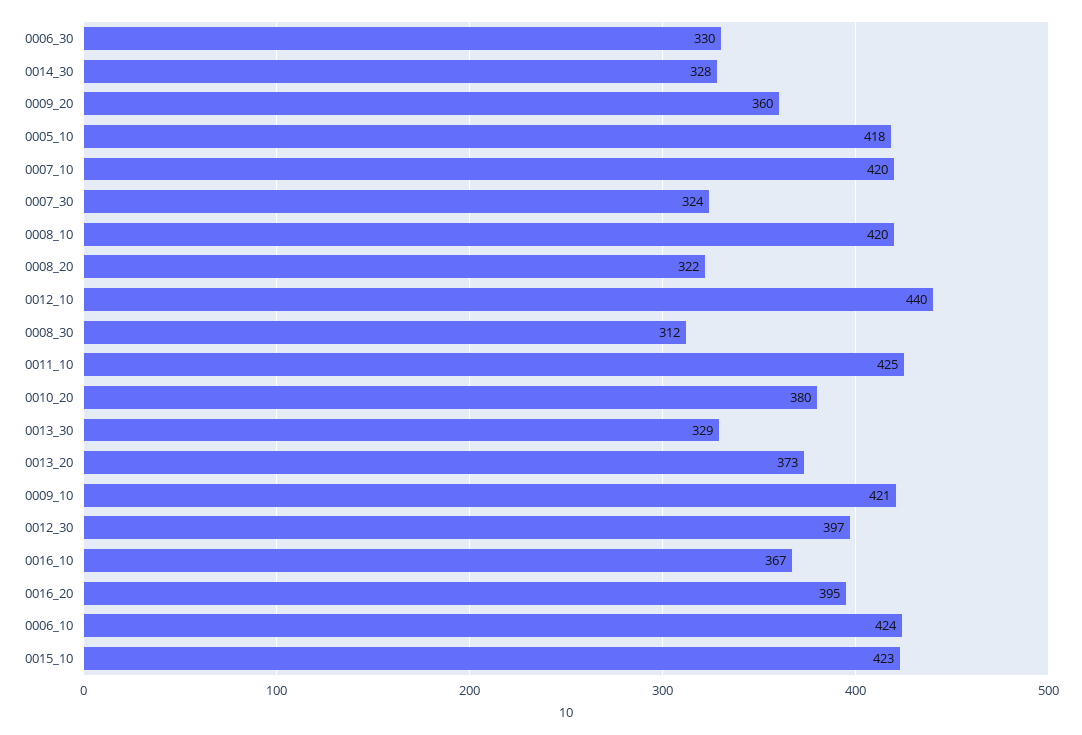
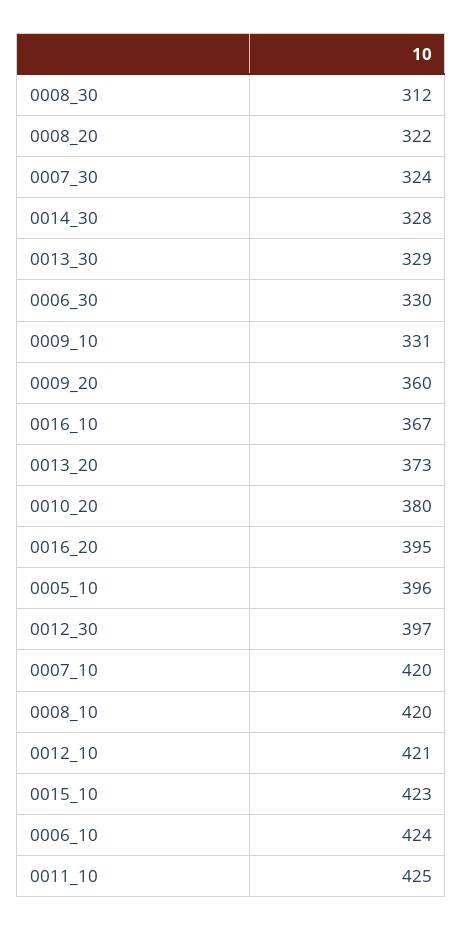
  {
    "0006_30": 330,
    "0014_30": 328,
    "0009_20": 360,
-   "0005_10": 418,
+   "0005_10": 396,
    "0007_10": 420,
    "0007_30": 324,
    "0008_10": 420,
    "0008_20": 322,
-   "0012_10": 440,
+   "0012_10": 421,
    "0008_30": 312,
    "0011_10": 425,
    "0010_20": 380,
    "0013_30": 329,
    "0013_20": 373,
-   "0009_10": 421,
+   "0009_10": 331,
    "0012_30": 397,
    "0016_10": 367,
    "0016_20": 395,
    "0006_10": 424,
    "0015_10": 423
  }

